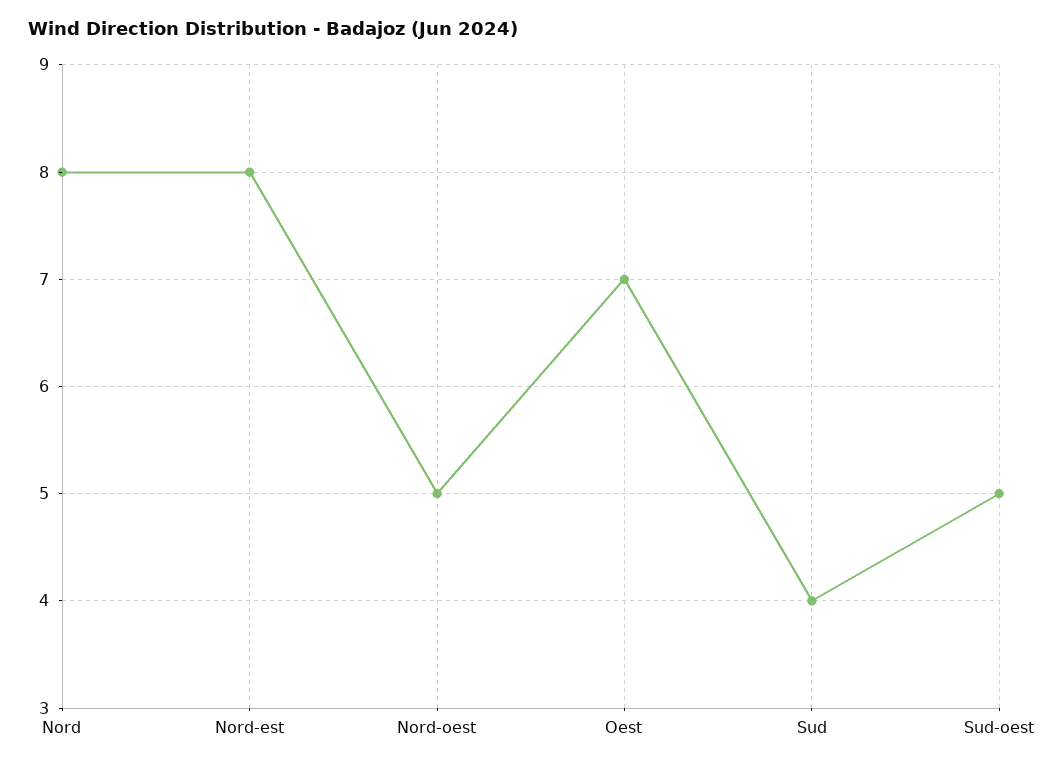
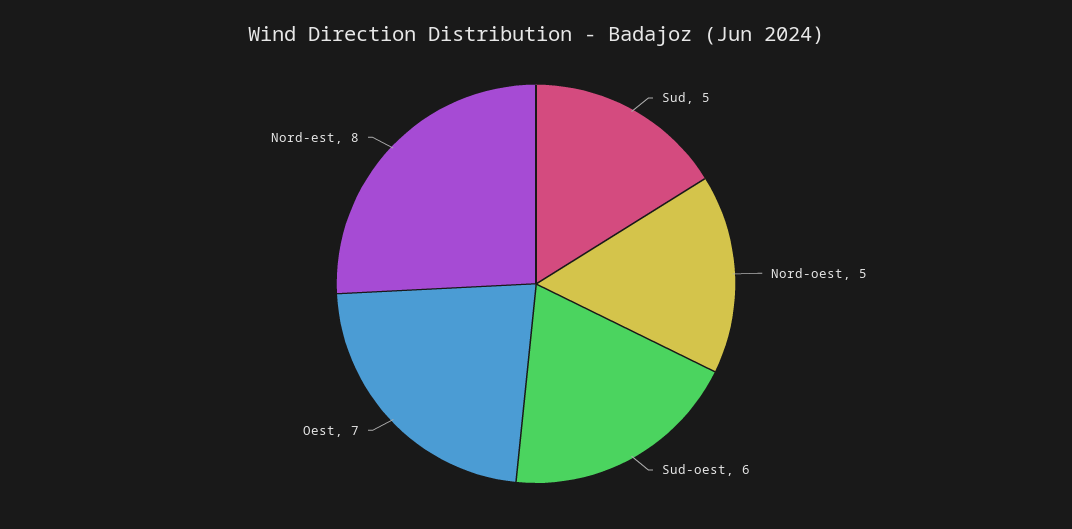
  {
-   "Nord": 8,
    "Nord-est": 8,
    "Nord-oest": 5,
    "Oest": 7,
-   "Sud": 4,
+   "Sud": 5,
-   "Sud-oest": 5
+   "Sud-oest": 6
  }

